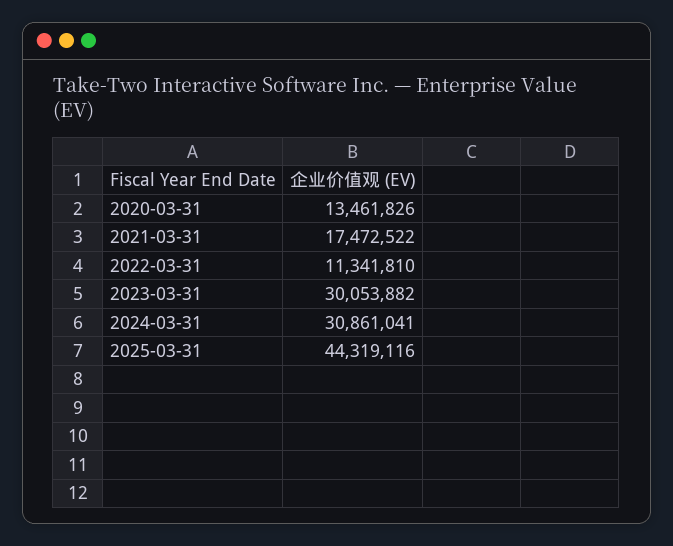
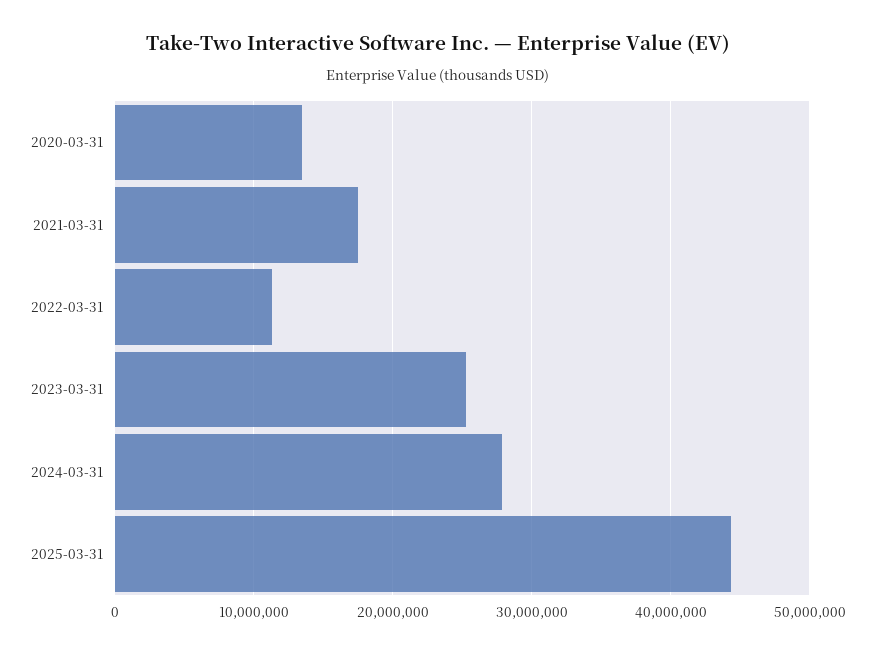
  {
    "2020-03-31": 13461826,
    "2021-03-31": 17472522,
    "2022-03-31": 11341810,
-   "2023-03-31": 30053882,
+   "2023-03-31": 25000000,
-   "2024-03-31": 30861041,
+   "2024-03-31": 28000000,
    "2025-03-31": 44319116
  }

